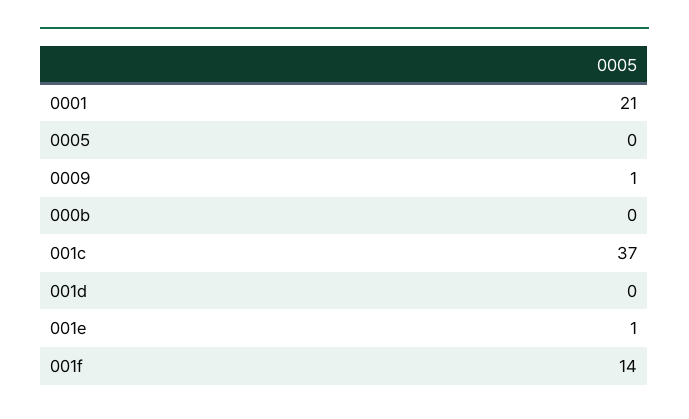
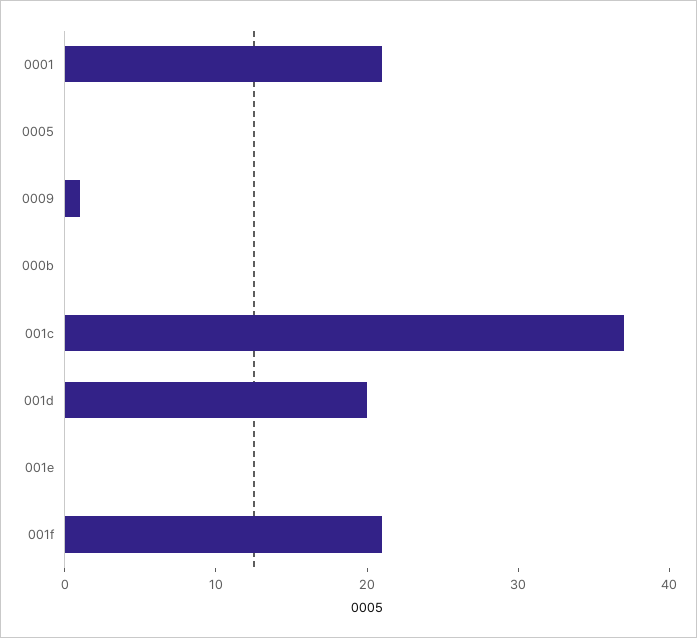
  {
    "0001": 21,
    "0005": 0,
    "0009": 1,
    "000b": 0,
    "001c": 37,
-   "001d": 0,
+   "001d": 20,
-   "001e": 1,
+   "001e": 0,
-   "001f": 14
+   "001f": 21
  }

